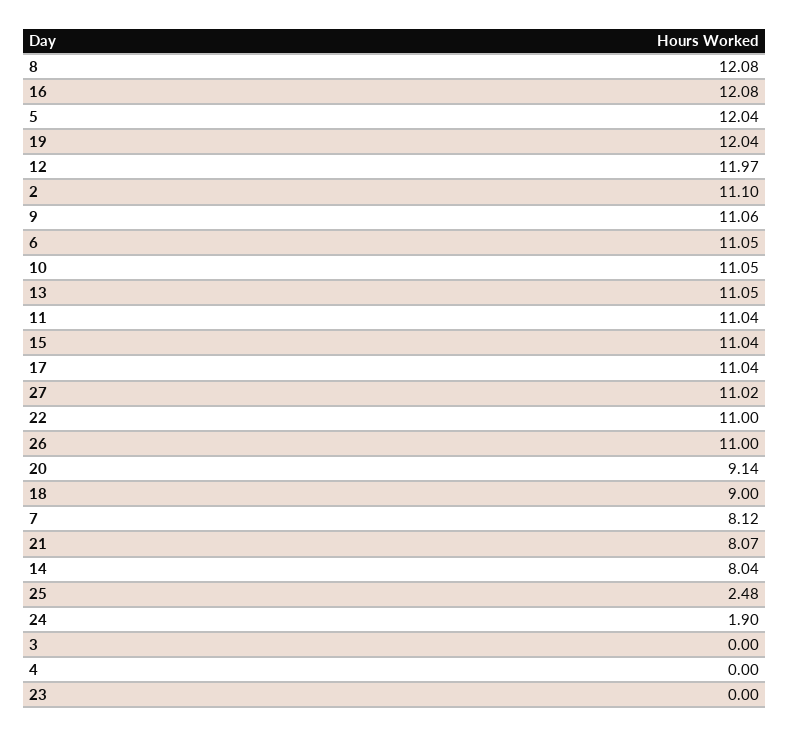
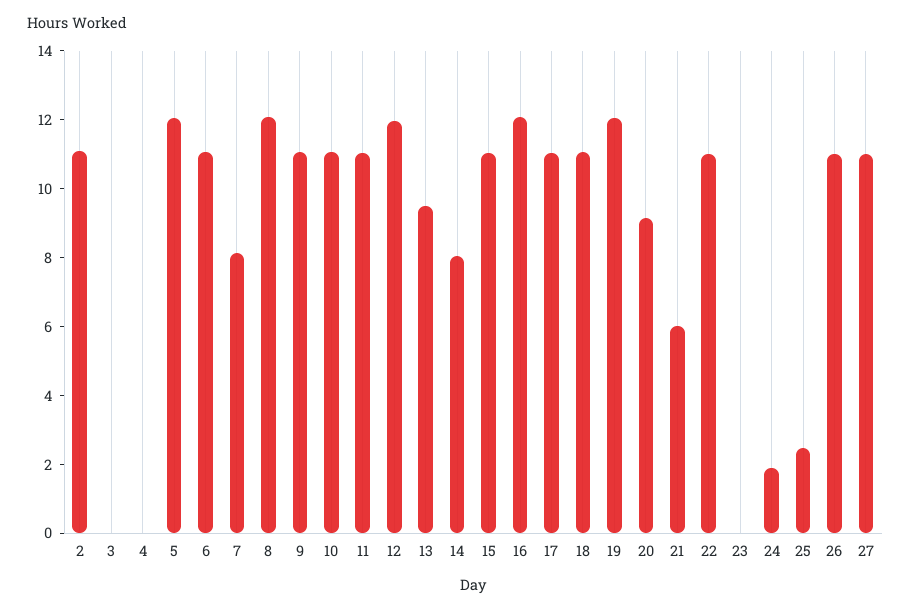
  {
    "8": 12.08,
    "16": 12.08,
    "5": 12.04,
    "19": 12.04,
    "12": 11.97,
    "2": 11.1,
    "9": 11.06,
    "6": 11.05,
    "10": 11.05,
-   "13": 11.05,
+   "13": 9.5,
    "11": 11.04,
    "15": 11.04,
    "17": 11.04,
    "27": 11.02,
    "22": 11,
    "26": 11,
    "20": 9.14,
-   "18": 9,
+   "18": 11,
    "7": 8.12,
-   "21": 8.07,
+   "21": 6,
    "14": 8.04,
    "25": 2.48,
    "24": 1.9,
    "3": 0,
    "4": 0,
    "23": 0
  }

